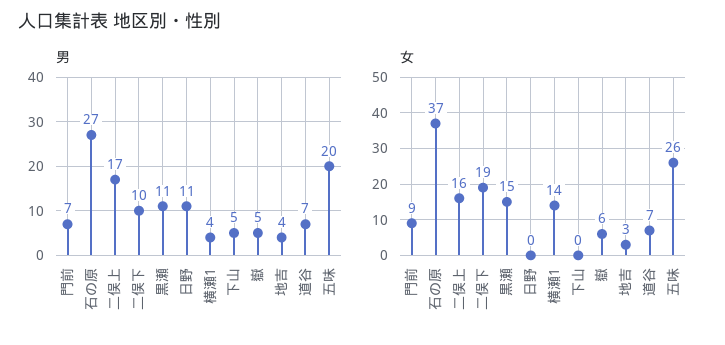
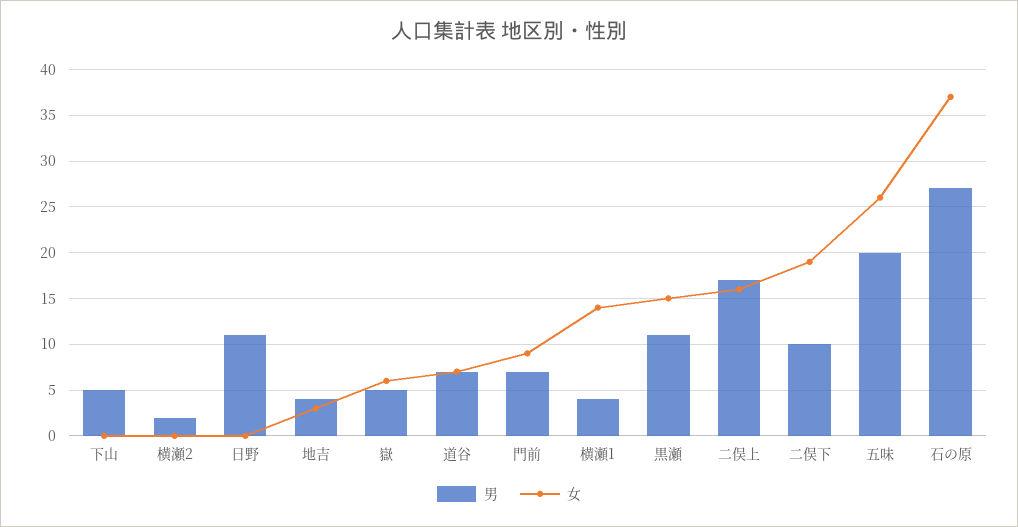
  {
    "男": {
      "門前": 7,
      "石の原": 27,
      "二俣上": 17,
      "二俣下": 10,
      "黒瀬": 11,
      "日野": 11,
      "横瀬1": 4,
      "下山": 5,
      "嶽": 5,
      "地吉": 4,
      "道谷": 7,
-     "五味": 20
+     "五味": 20,
+     "横瀬2": 2
    },
    "女": {
      "門前": 9,
      "石の原": 37,
      "二俣上": 16,
      "二俣下": 19,
      "黒瀬": 15,
      "日野": 0,
      "横瀬1": 14,
      "下山": 0,
      "嶽": 6,
      "地吉": 3,
      "道谷": 7,
-     "五味": 26
+     "五味": 26,
+     "横瀬2": 0
    }
  }

